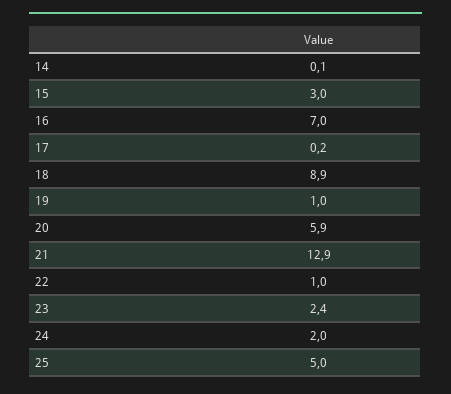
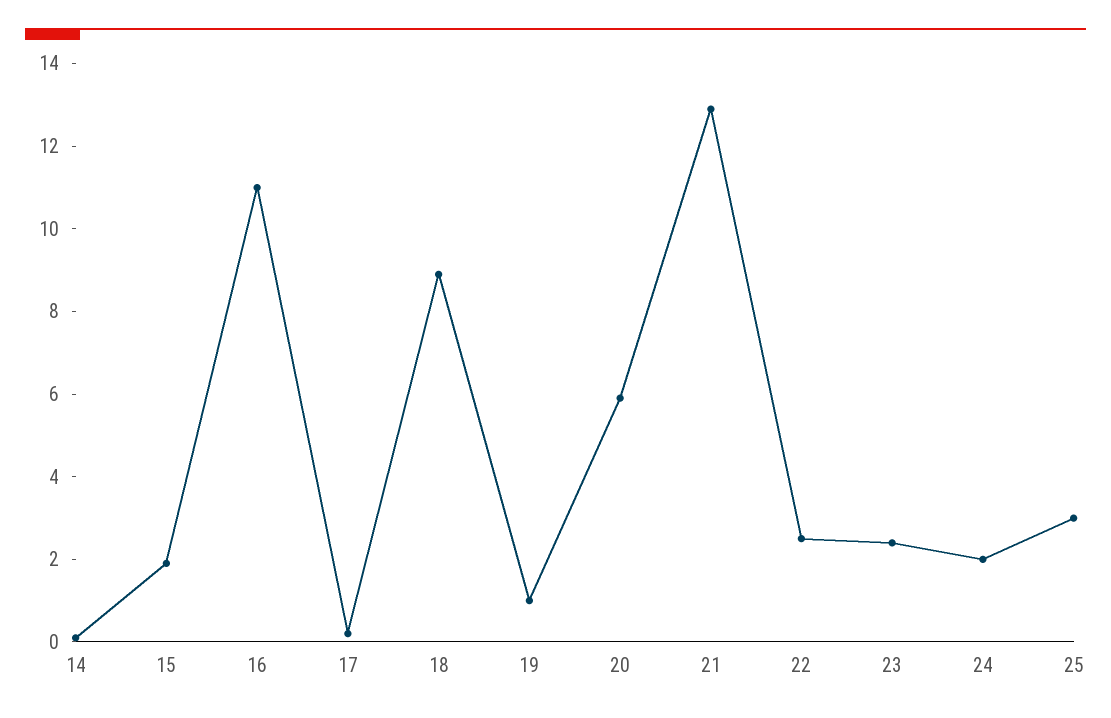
  {
    "14": 0.1,
-   "15": 3,
+   "15": 2,
-   "16": 7,
+   "16": 11,
    "17": 0.2,
    "18": 8.9,
    "19": 1,
    "20": 5.9,
    "21": 12.9,
-   "22": 1,
+   "22": 2.5,
    "23": 2.4,
    "24": 2,
-   "25": 5
+   "25": 3
  }

